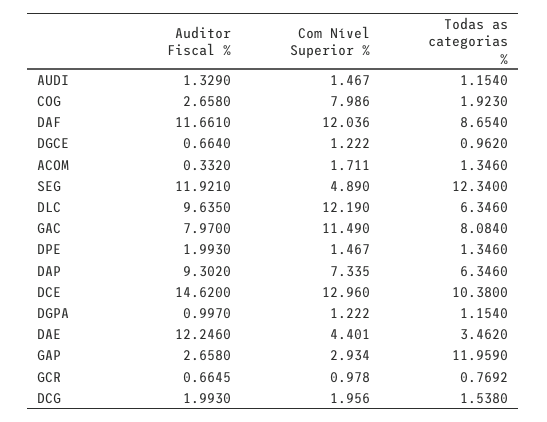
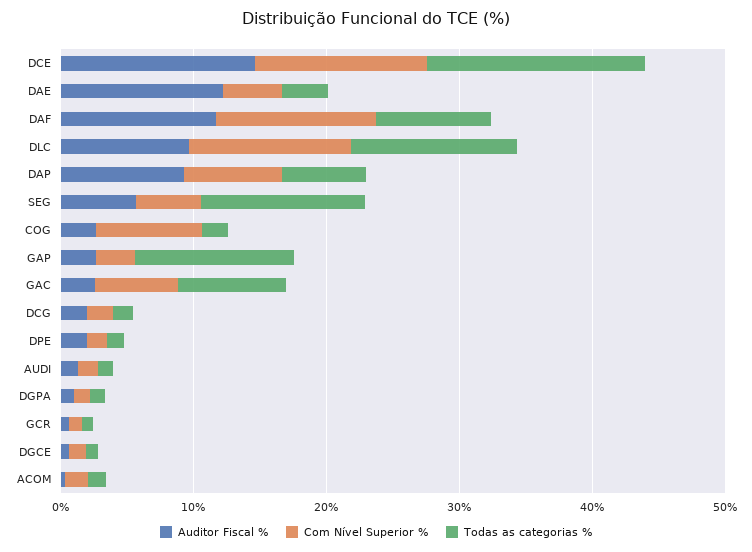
  {
    "Auditor Fiscal %": {
      "AUDI": 1.329,
      "COG": 2.658,
      "DAF": 11.661,
      "DGCE": 0.664,
      "ACOM": 0.332,
-     "SEG": 11.921,
+     "SEG": 6,
      "DLC": 9.635,
-     "GAC": 7.97,
+     "GAC": 2,
      "DPE": 1.993,
      "DAP": 9.302,
      "DCE": 14.62,
      "DGPA": 0.997,
      "DAE": 12.246,
      "GAP": 2.658,
      "GCR": 0.6645,
      "DCG": 1.993
    },
    "Com Nível Superior %": {
      "AUDI": 1.467,
      "COG": 7.986,
      "DAF": 12.036,
      "DGCE": 1.222,
      "ACOM": 1.711,
      "SEG": 4.89,
      "DLC": 12.19,
-     "GAC": 11.49,
+     "GAC": 6,
      "DPE": 1.467,
      "DAP": 7.335,
      "DCE": 12.96,
      "DGPA": 1.222,
      "DAE": 4.401,
      "GAP": 2.934,
      "GCR": 0.978,
      "DCG": 1.956
    },
    "Todas as categorias %": {
      "AUDI": 1.154,
      "COG": 1.923,
      "DAF": 8.654,
      "DGCE": 0.962,
      "ACOM": 1.346,
      "SEG": 12.34,
-     "DLC": 6.346,
+     "DLC": 12,
      "GAC": 8.084,
      "DPE": 1.346,
      "DAP": 6.346,
-     "DCE": 10.38,
+     "DCE": 16,
      "DGPA": 1.154,
      "DAE": 3.462,
      "GAP": 11.959,
      "GCR": 0.7692,
      "DCG": 1.538
    }
  }

